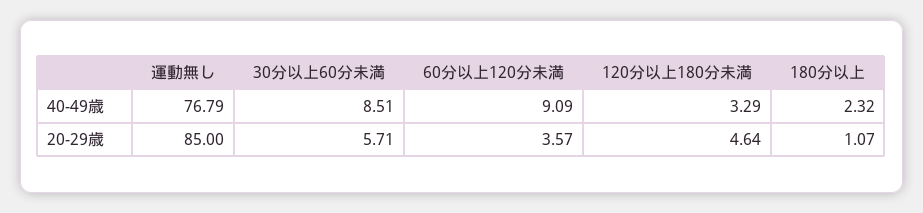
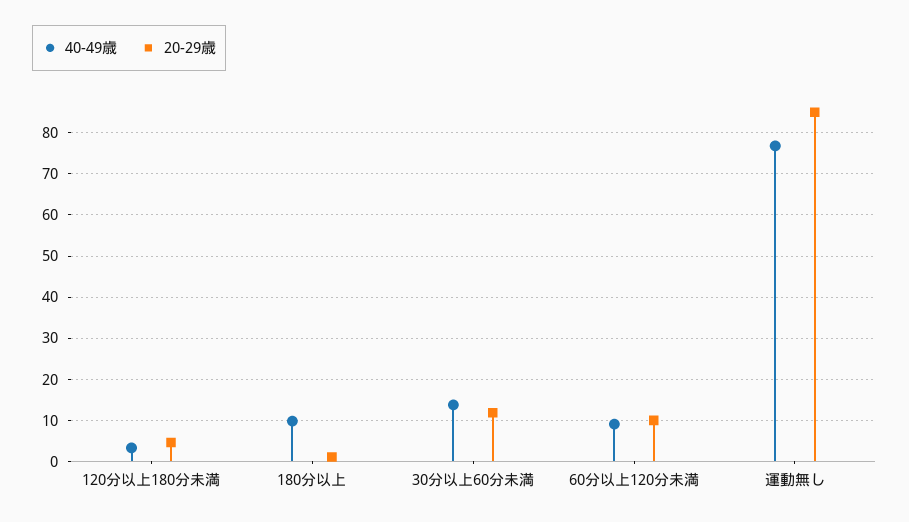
  {
    "40-49歳": {
      "運動無し": 76.79,
-     "30分以上60分未満": 8.51,
+     "30分以上60分未満": 14,
      "60分以上120分未満": 9.09,
      "120分以上180分未満": 3.29,
-     "180分以上": 2.32
+     "180分以上": 10
    },
    "20-29歳": {
      "運動無し": 85,
-     "30分以上60分未満": 5.71,
+     "30分以上60分未満": 12,
-     "60分以上120分未満": 3.57,
+     "60分以上120分未満": 10,
      "120分以上180分未満": 4.64,
      "180分以上": 1.07
    }
  }

